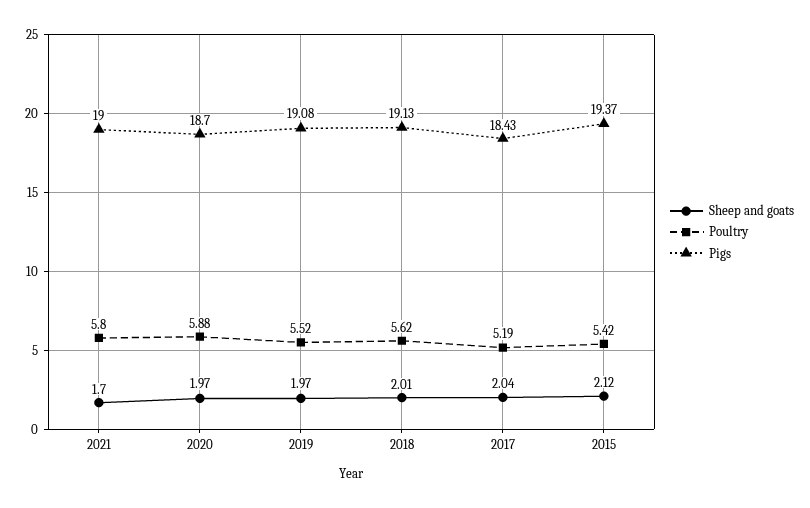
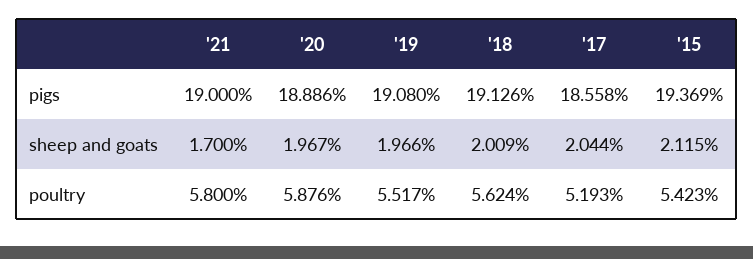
  {
    "Sheep and goats": {
      "2021": 1.7,
      "2020": 1.967,
      "2019": 1.966,
      "2018": 2.009,
      "2017": 2.044,
      "2015": 2.115
    },
    "Poultry": {
      "2021": 5.8,
      "2020": 5.876,
      "2019": 5.517,
      "2018": 5.624,
      "2017": 5.193,
      "2015": 5.423
    },
    "Pigs": {
      "2021": 19,
-     "2020": 18.7,
+     "2020": 18.886,
      "2019": 19.08,
      "2018": 19.126,
-     "2017": 18.43,
+     "2017": 18.558,
      "2015": 19.369
    }
  }

